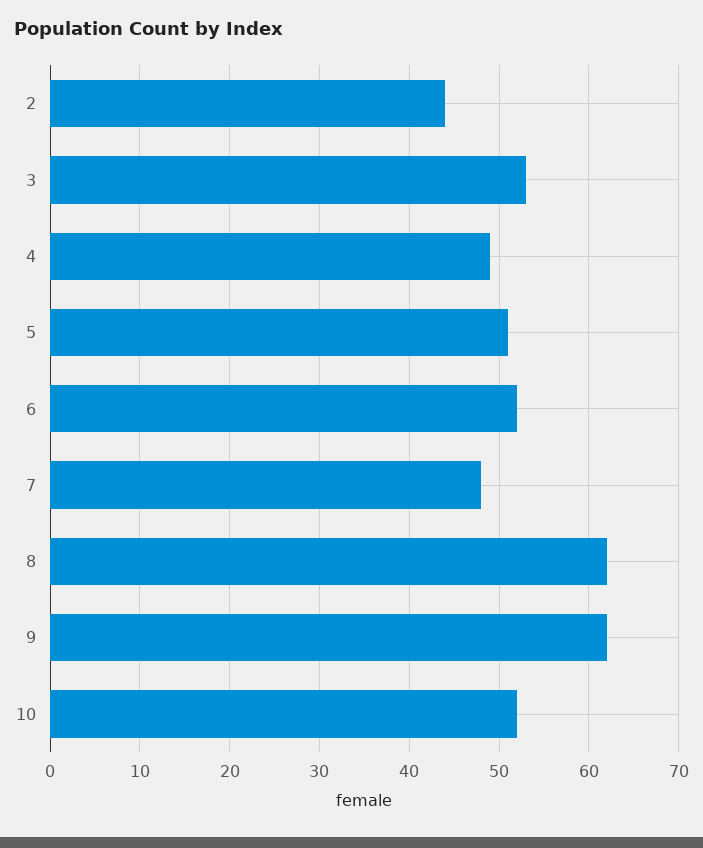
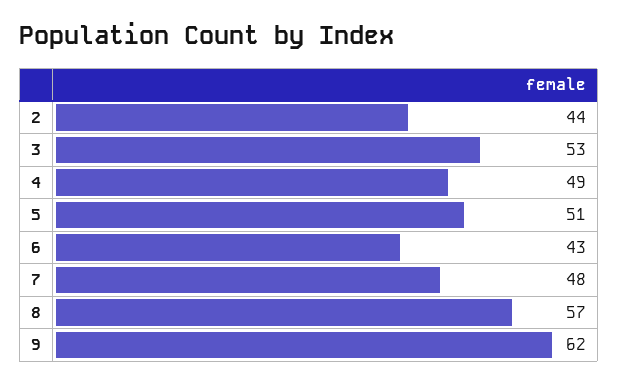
  {
    "2": 44,
    "3": 53,
    "4": 49,
    "5": 51,
-   "6": 52,
+   "6": 43,
    "7": 48,
-   "8": 62,
+   "8": 57,
-   "9": 62,
+   "9": 62
-   "10": 52
  }

